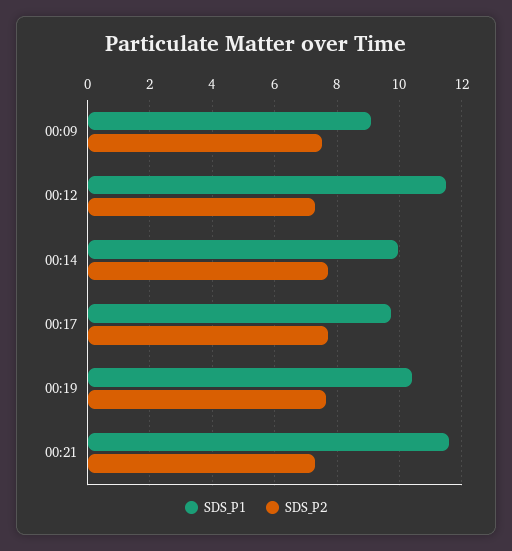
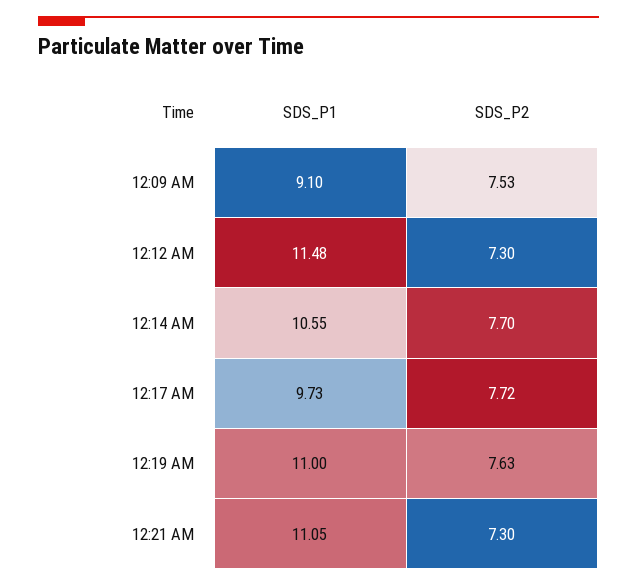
  {
    "SDS_P1": {
      "00:09": 9.1,
      "00:12": 11.48,
-     "00:14": 10,
+     "00:14": 10.55,
      "00:17": 9.73,
-     "00:19": 10.4,
+     "00:19": 11,
-     "00:21": 11.6
+     "00:21": 11.05
    },
    "SDS_P2": {
      "00:09": 7.53,
      "00:12": 7.3,
      "00:14": 7.7,
      "00:17": 7.72,
      "00:19": 7.63,
      "00:21": 7.3
    }
  }

